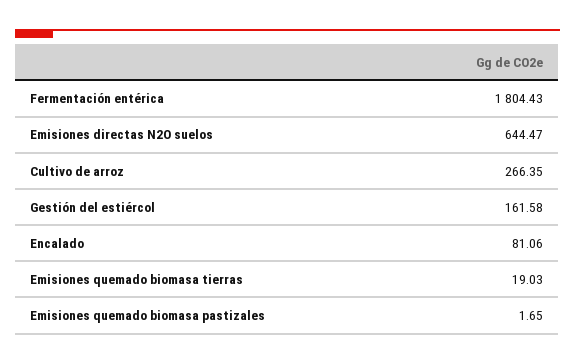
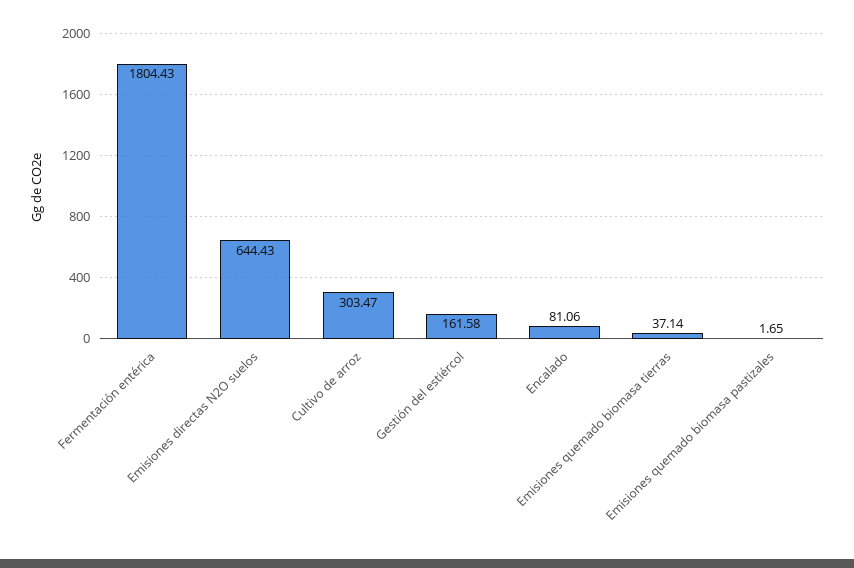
  {
    "Fermentación entérica": 1804.43,
-   "Emisiones directas N2O suelos": 644.47,
+   "Emisiones directas N2O suelos": 644.43,
-   "Cultivo de arroz": 266.35,
+   "Cultivo de arroz": 303.47,
    "Gestión del estiércol": 161.58,
    "Encalado": 81.06,
-   "Emisiones quemado biomasa tierras": 19.03,
+   "Emisiones quemado biomasa tierras": 37.14,
    "Emisiones quemado biomasa pastizales": 1.65
  }

